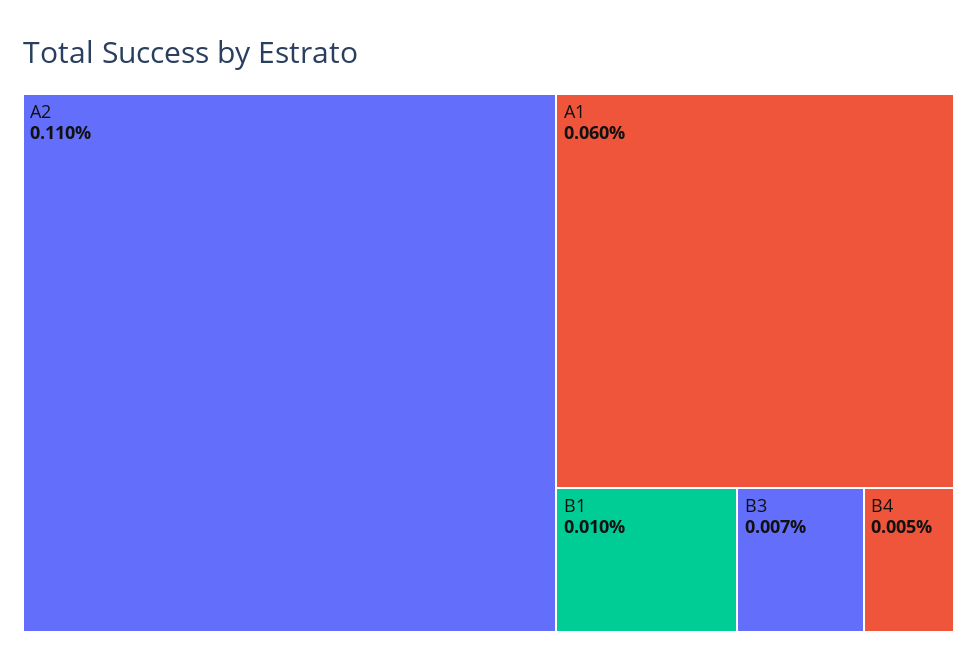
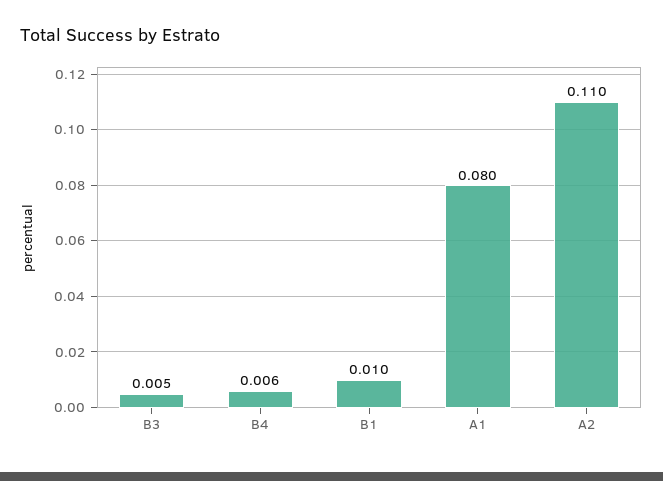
  {
    "A2": 0.11,
-   "A1": 0.06,
+   "A1": 0.08,
    "B1": 0.01,
-   "B3": 0.007,
+   "B3": 0.005,
-   "B4": 0.005
+   "B4": 0.006
  }

